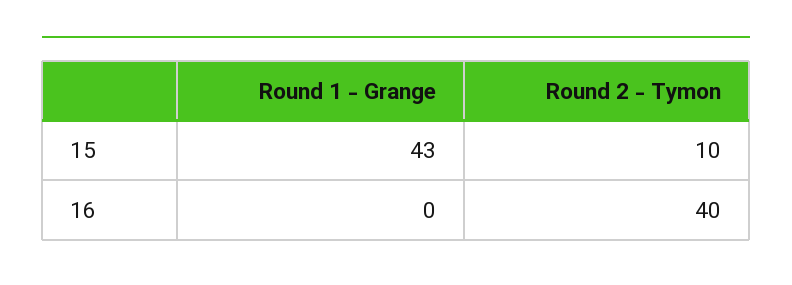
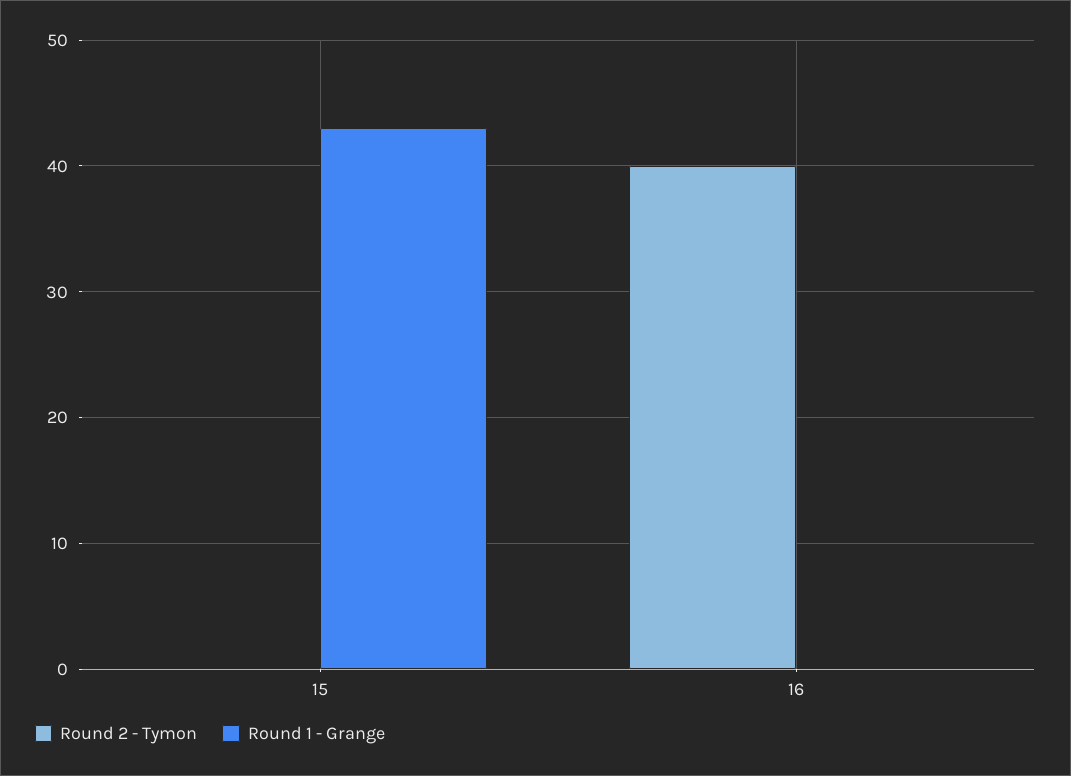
  {
    "Round 1 - Grange": {
      "15": 43,
      "16": 0
    },
    "Round 2 - Tymon": {
-     "15": 10,
+     "15": 0,
      "16": 40
    }
  }

